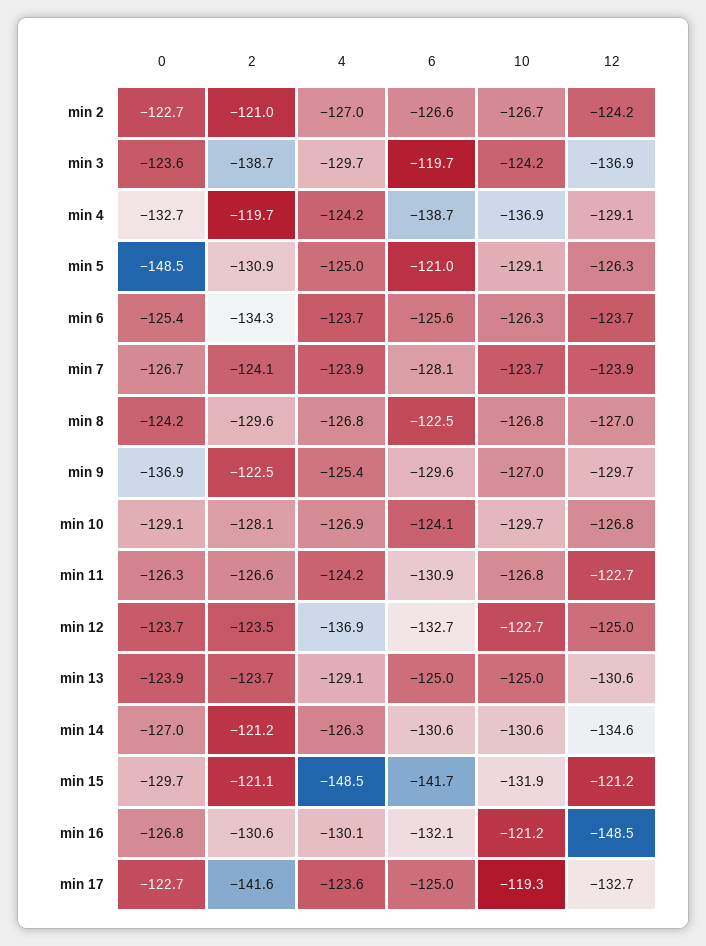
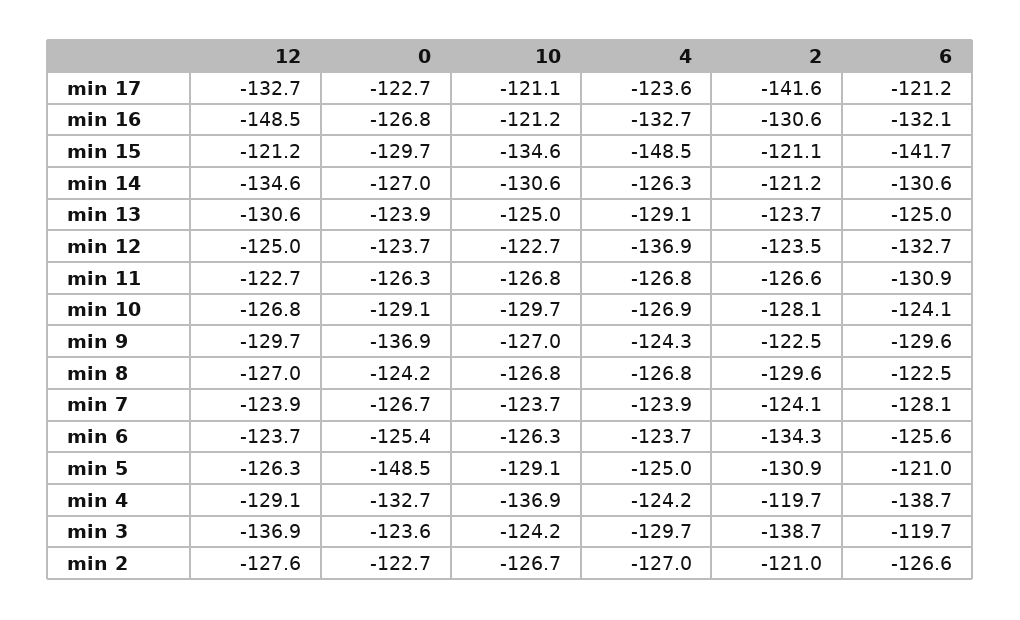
  {
    "0": {
      "min 2": -122.7,
      "min 3": -123.6,
      "min 4": -132.7,
      "min 5": -148.5,
      "min 6": -125.4,
      "min 7": -126.7,
      "min 8": -124.2,
      "min 9": -136.9,
      "min 10": -129.1,
      "min 11": -126.3,
      "min 12": -123.7,
      "min 13": -123.9,
      "min 14": -127,
      "min 15": -129.7,
      "min 16": -126.8,
      "min 17": -122.7
    },
    "2": {
      "min 2": -121,
      "min 3": -138.7,
      "min 4": -119.7,
      "min 5": -130.9,
      "min 6": -134.3,
      "min 7": -124.1,
      "min 8": -129.6,
      "min 9": -122.5,
      "min 10": -128.1,
      "min 11": -126.6,
      "min 12": -123.5,
      "min 13": -123.7,
      "min 14": -121.2,
      "min 15": -121.1,
      "min 16": -130.6,
      "min 17": -141.6
    },
    "4": {
      "min 2": -127,
      "min 3": -129.7,
      "min 4": -124.2,
      "min 5": -125,
      "min 6": -123.7,
      "min 7": -123.9,
      "min 8": -126.8,
-     "min 9": -125.4,
+     "min 9": -124.3,
      "min 10": -126.9,
-     "min 11": -124.2,
+     "min 11": -126.8,
      "min 12": -136.9,
      "min 13": -129.1,
      "min 14": -126.3,
      "min 15": -148.5,
-     "min 16": -130.1,
+     "min 16": -132.7,
      "min 17": -123.6
    },
    "6": {
      "min 2": -126.6,
      "min 3": -119.7,
      "min 4": -138.7,
      "min 5": -121,
      "min 6": -125.6,
      "min 7": -128.1,
      "min 8": -122.5,
      "min 9": -129.6,
      "min 10": -124.1,
      "min 11": -130.9,
      "min 12": -132.7,
      "min 13": -125,
      "min 14": -130.6,
      "min 15": -141.7,
      "min 16": -132.1,
-     "min 17": -125
+     "min 17": -121.2
    },
    "10": {
      "min 2": -126.7,
      "min 3": -124.2,
      "min 4": -136.9,
      "min 5": -129.1,
      "min 6": -126.3,
      "min 7": -123.7,
      "min 8": -126.8,
      "min 9": -127,
      "min 10": -129.7,
      "min 11": -126.8,
      "min 12": -122.7,
      "min 13": -125,
      "min 14": -130.6,
-     "min 15": -131.9,
+     "min 15": -134.6,
      "min 16": -121.2,
-     "min 17": -119.3
+     "min 17": -121.1
    },
    "12": {
-     "min 2": -124.2,
+     "min 2": -127.6,
      "min 3": -136.9,
      "min 4": -129.1,
      "min 5": -126.3,
      "min 6": -123.7,
      "min 7": -123.9,
      "min 8": -127,
      "min 9": -129.7,
      "min 10": -126.8,
      "min 11": -122.7,
      "min 12": -125,
      "min 13": -130.6,
      "min 14": -134.6,
      "min 15": -121.2,
      "min 16": -148.5,
      "min 17": -132.7
    }
  }

